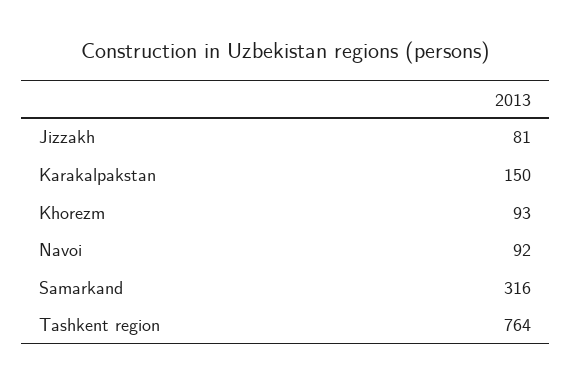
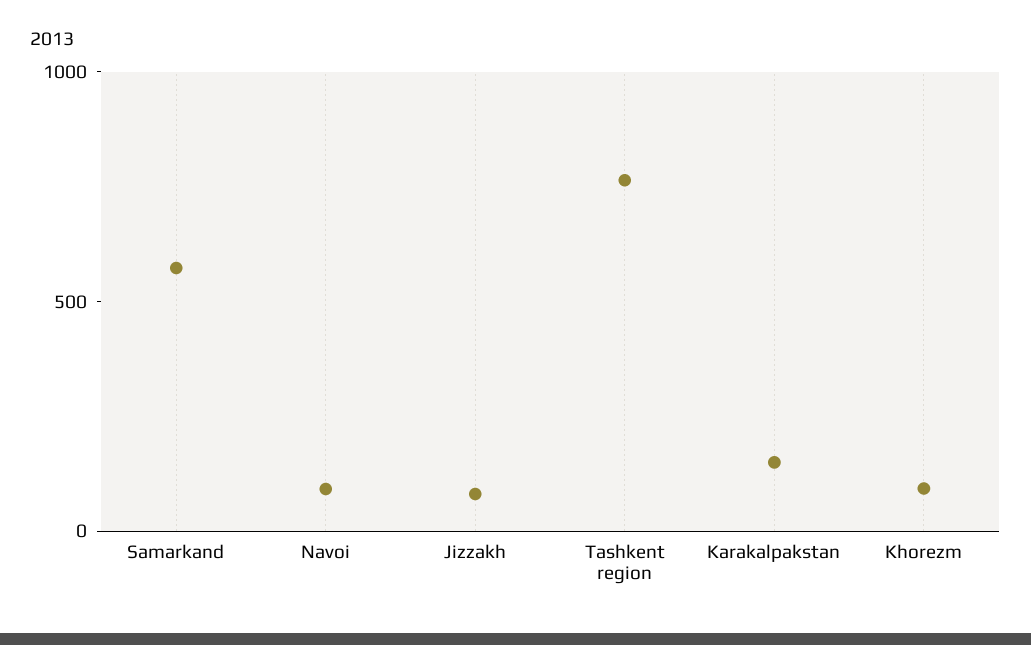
  {
    "Jizzakh": 81,
    "Karakalpakstan": 150,
    "Khorezm": 93,
    "Navoi": 92,
-   "Samarkand": 316,
+   "Samarkand": 600,
    "Tashkent region": 764
  }

